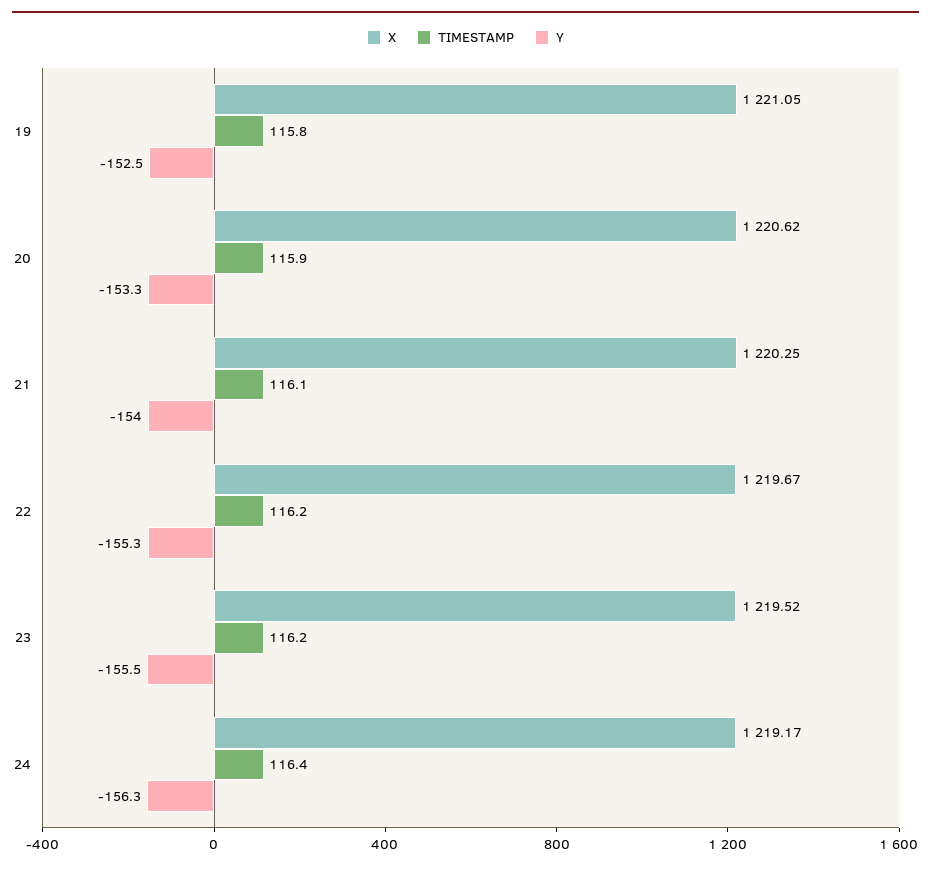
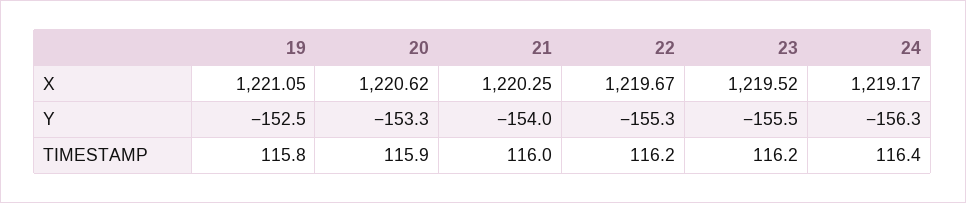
  {
    "X": {
      "19": 1221.05,
      "20": 1220.62,
      "21": 1220.25,
      "22": 1219.67,
      "23": 1219.52,
      "24": 1219.17
    },
    "TIMESTAMP": {
      "19": 115.8,
      "20": 115.9,
-     "21": 116.1,
+     "21": 116,
      "22": 116.2,
      "23": 116.2,
      "24": 116.4
    },
    "Y": {
      "19": -152.5,
      "20": -153.3,
      "21": -154,
      "22": -155.3,
      "23": -155.5,
      "24": -156.3
    }
  }

